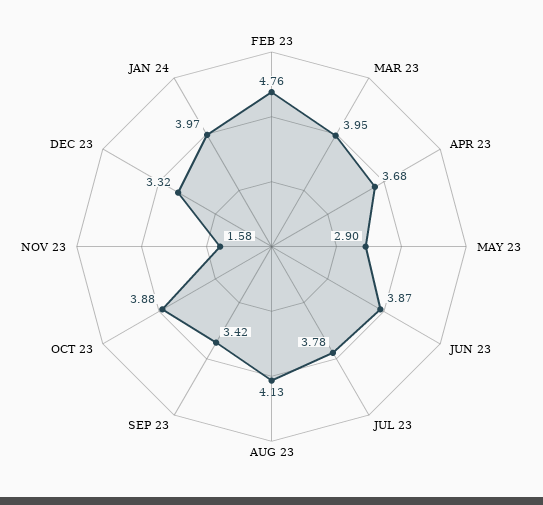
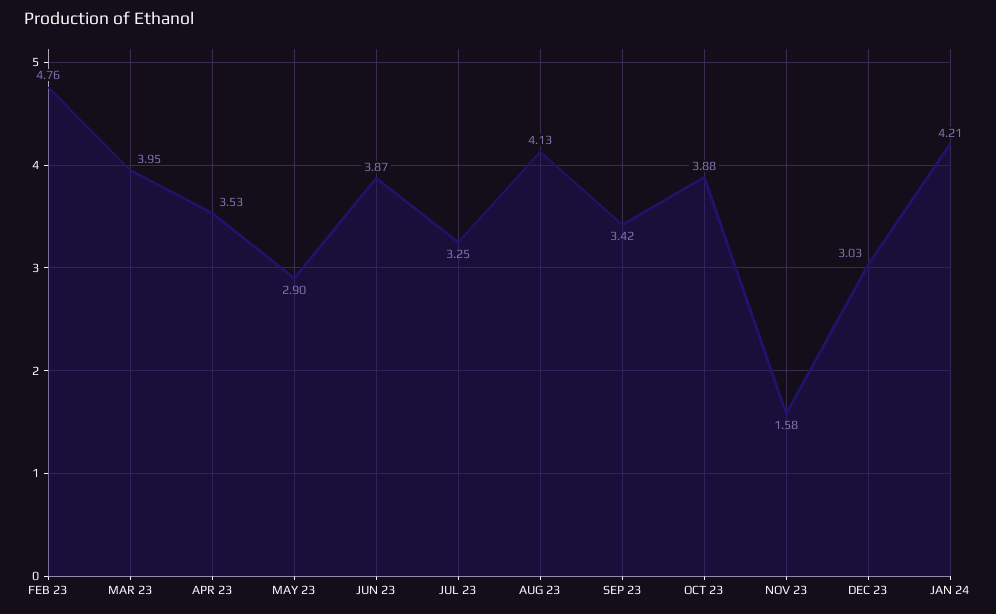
  {
    "FEB 23": 4.76,
    "MAR 23": 3.95,
-   "APR 23": 3.68,
+   "APR 23": 3.53,
    "MAY 23": 2.9,
    "JUN 23": 3.87,
-   "JUL 23": 3.78,
+   "JUL 23": 3.25,
    "AUG 23": 4.13,
    "SEP 23": 3.42,
    "OCT 23": 3.88,
    "NOV 23": 1.58,
-   "DEC 23": 3.32,
+   "DEC 23": 3.03,
-   "JAN 24": 3.97
+   "JAN 24": 4.21
  }

